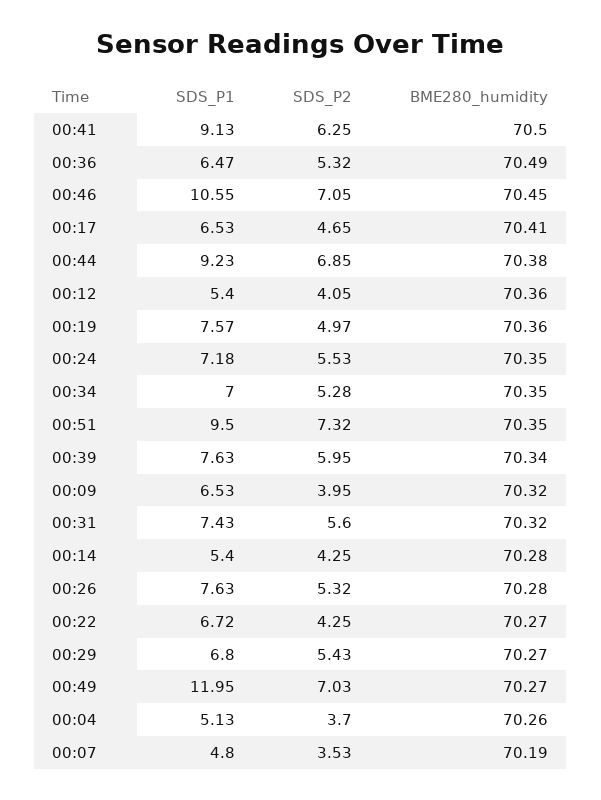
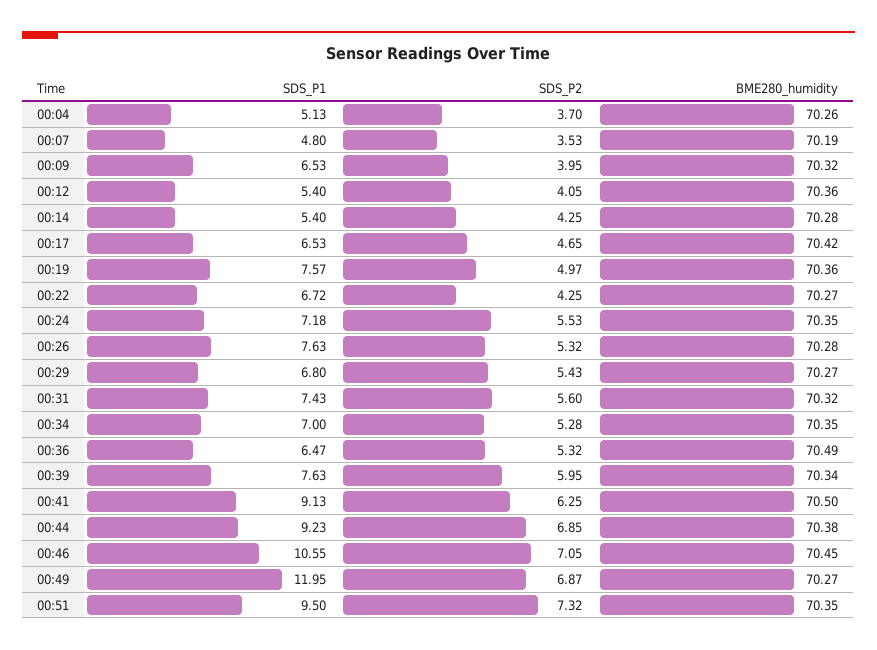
  {
    "SDS_P1": {
      "00:41": 9.13,
      "00:36": 6.47,
      "00:46": 10.55,
      "00:17": 6.53,
      "00:44": 9.23,
      "00:12": 5.4,
      "00:19": 7.57,
      "00:24": 7.18,
      "00:34": 7,
      "00:51": 9.5,
      "00:39": 7.63,
      "00:09": 6.53,
      "00:31": 7.43,
      "00:14": 5.4,
      "00:26": 7.63,
      "00:22": 6.72,
      "00:29": 6.8,
      "00:49": 11.95,
      "00:04": 5.13,
      "00:07": 4.8
    },
    "SDS_P2": {
      "00:41": 6.25,
      "00:36": 5.32,
      "00:46": 7.05,
      "00:17": 4.65,
      "00:44": 6.85,
      "00:12": 4.05,
      "00:19": 4.97,
      "00:24": 5.53,
      "00:34": 5.28,
      "00:51": 7.32,
      "00:39": 5.95,
      "00:09": 3.95,
      "00:31": 5.6,
      "00:14": 4.25,
      "00:26": 5.32,
      "00:22": 4.25,
      "00:29": 5.43,
-     "00:49": 7.03,
+     "00:49": 6.87,
      "00:04": 3.7,
      "00:07": 3.53
    },
    "BME280_humidity": {
      "00:41": 70.5,
      "00:36": 70.49,
      "00:46": 70.45,
-     "00:17": 70.41,
+     "00:17": 70.42,
      "00:44": 70.38,
      "00:12": 70.36,
      "00:19": 70.36,
      "00:24": 70.35,
      "00:34": 70.35,
      "00:51": 70.35,
      "00:39": 70.34,
      "00:09": 70.32,
      "00:31": 70.32,
      "00:14": 70.28,
      "00:26": 70.28,
      "00:22": 70.27,
      "00:29": 70.27,
      "00:49": 70.27,
      "00:04": 70.26,
      "00:07": 70.19
    }
  }

